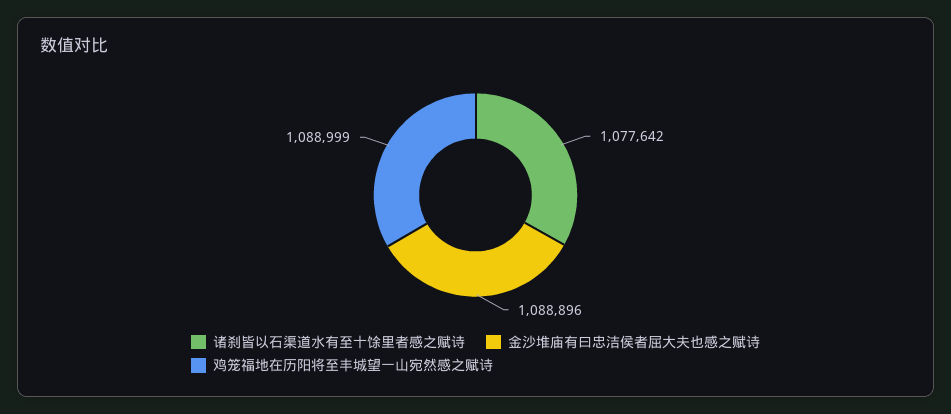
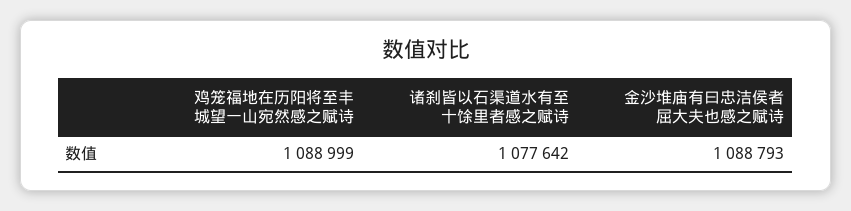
  {
    "诸刹皆以石渠道水有至十馀里者感之赋诗": 1077642,
-   "金沙堆庙有曰忠洁侯者屈大夫也感之赋诗": 1088896,
+   "金沙堆庙有曰忠洁侯者屈大夫也感之赋诗": 1088793,
    "鸡笼福地在历阳将至丰城望一山宛然感之赋诗": 1088999
  }

